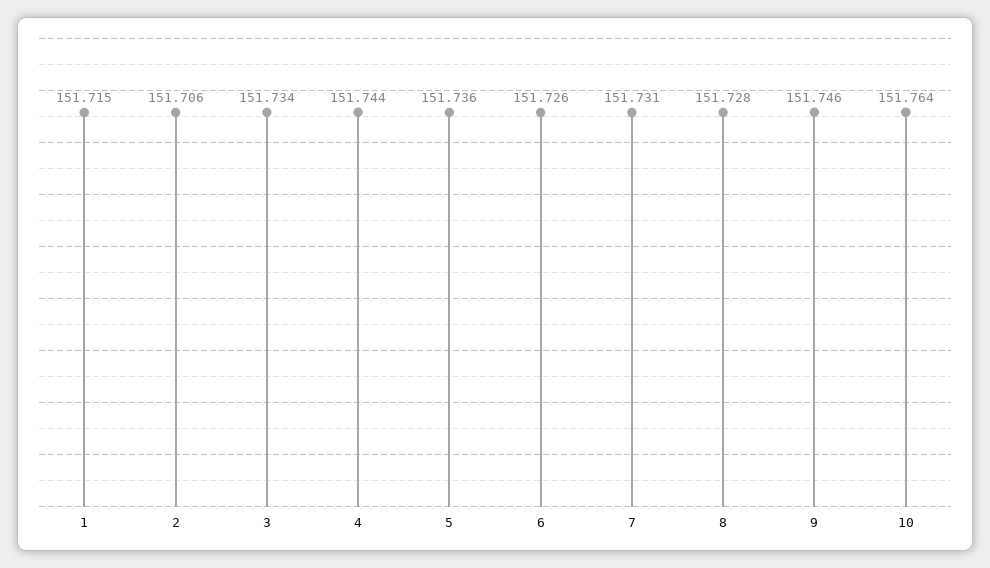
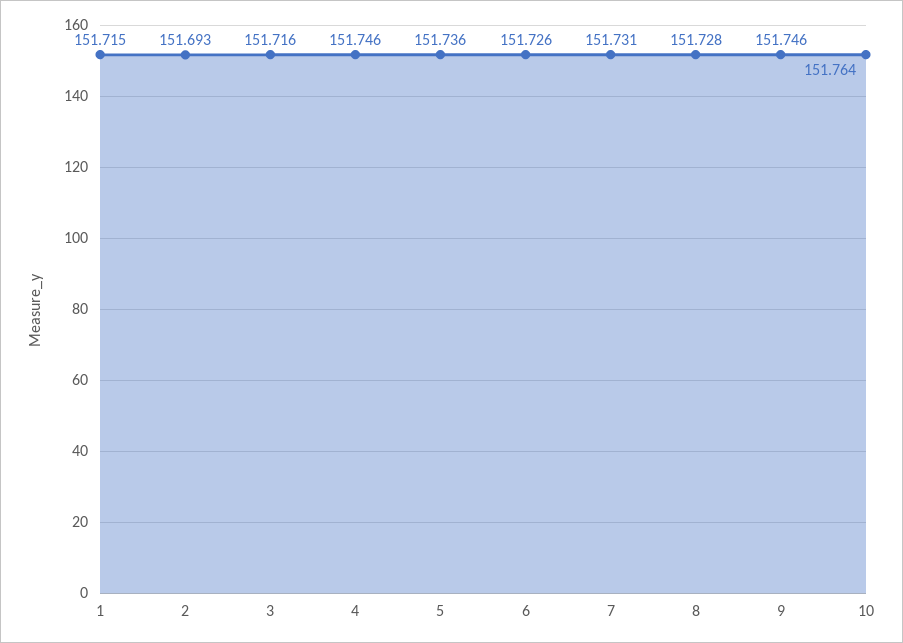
  {
    "1": 151.715,
-   "2": 151.706,
+   "2": 151.693,
-   "3": 151.734,
+   "3": 151.716,
-   "4": 151.744,
+   "4": 151.746,
    "5": 151.736,
    "6": 151.726,
    "7": 151.731,
    "8": 151.728,
    "9": 151.746,
    "10": 151.764
  }

